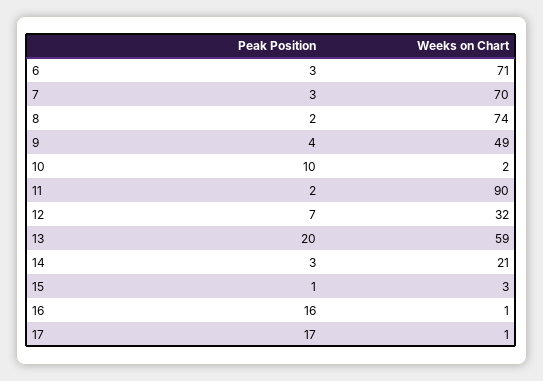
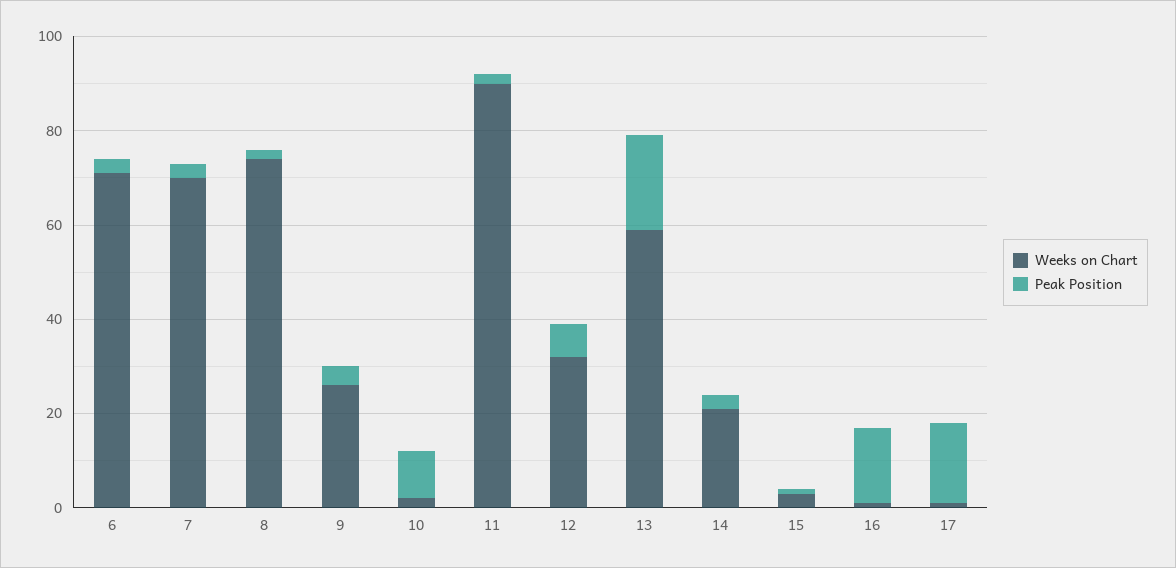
  {
    "Peak Position": {
      "6": 3,
      "7": 3,
      "8": 2,
      "9": 4,
      "10": 10,
      "11": 2,
      "12": 7,
      "13": 20,
      "14": 3,
      "15": 1,
      "16": 16,
      "17": 17
    },
    "Weeks on Chart": {
      "6": 71,
      "7": 70,
      "8": 74,
-     "9": 49,
+     "9": 25,
      "10": 2,
      "11": 90,
      "12": 32,
      "13": 59,
      "14": 21,
      "15": 3,
      "16": 1,
      "17": 1
    }
  }

